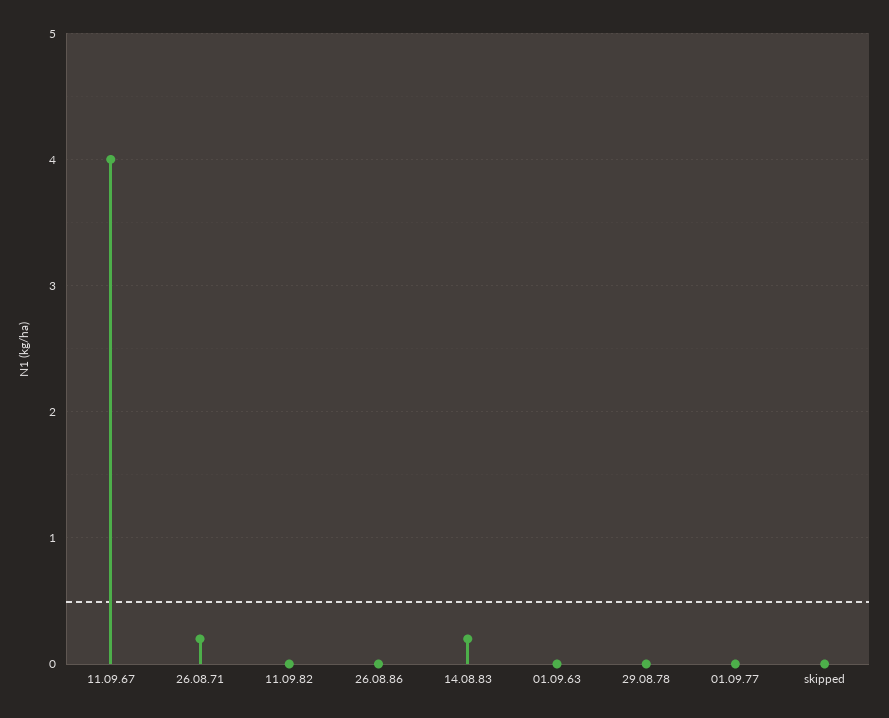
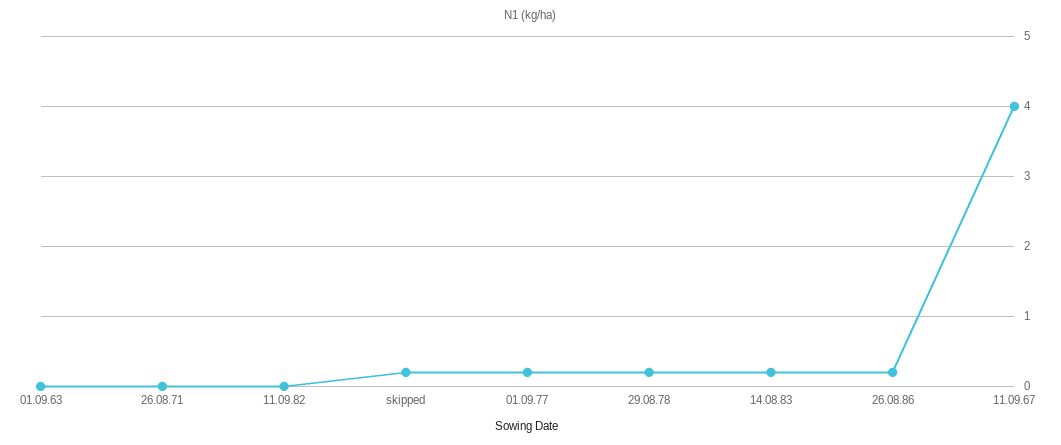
  {
    "11.09.67": 4,
-   "26.08.71": 0.2,
+   "26.08.71": 0,
    "11.09.82": 0,
-   "26.08.86": 0,
+   "26.08.86": 0.2,
    "14.08.83": 0.2,
    "01.09.63": 0,
-   "29.08.78": 0,
+   "29.08.78": 0.2,
-   "01.09.77": 0,
+   "01.09.77": 0.2,
-   "skipped": 0
+   "skipped": 0.2
  }

